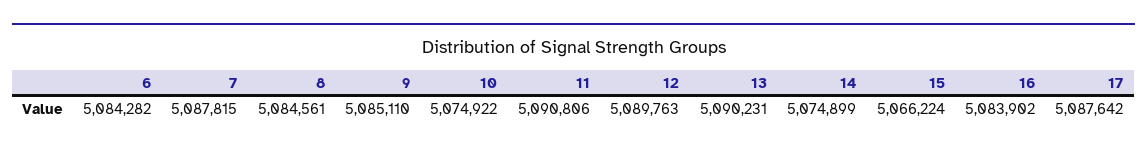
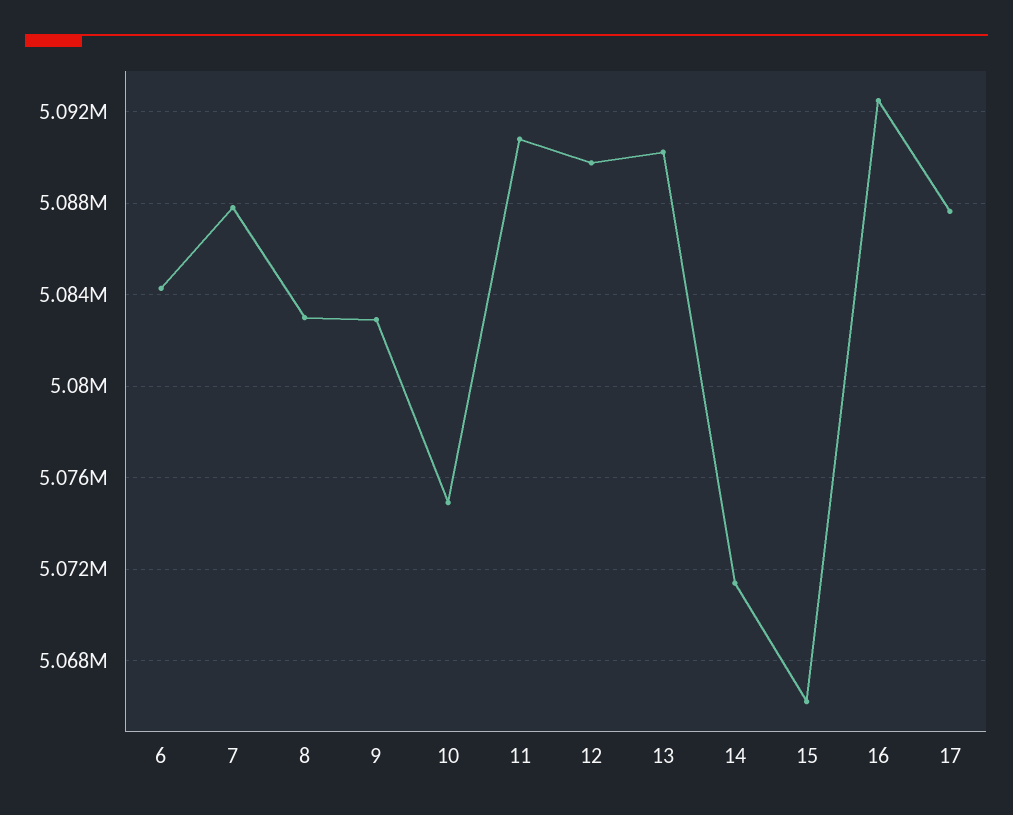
  {
    "6": 5084282,
    "7": 5087815,
-   "8": 5084561,
+   "8": 5083000,
-   "9": 5085110,
+   "9": 5083000,
    "10": 5074922,
    "11": 5090806,
    "12": 5089763,
    "13": 5090231,
-   "14": 5074899,
+   "14": 5071500,
    "15": 5066224,
-   "16": 5083902,
+   "16": 5092500,
    "17": 5087642
  }

